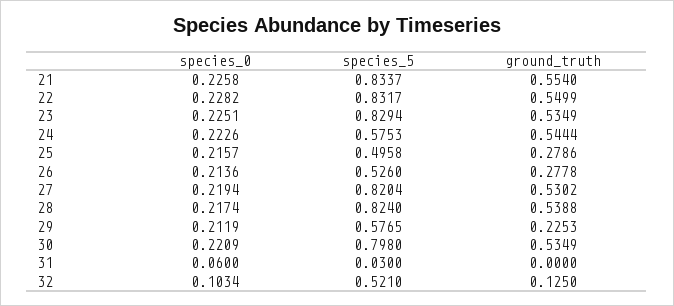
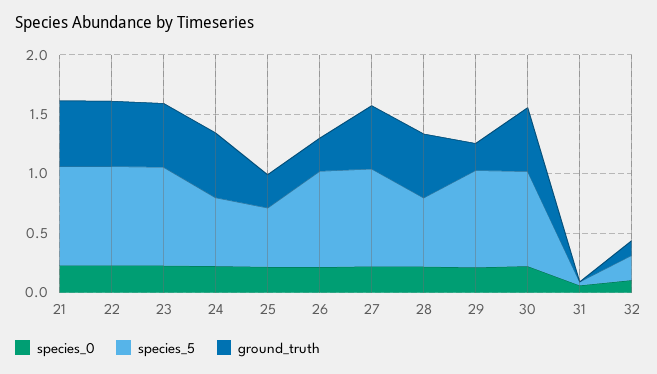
  {
    "species_0": {
      "21": 0.2258,
      "22": 0.2282,
      "23": 0.2251,
      "24": 0.2226,
      "25": 0.2157,
      "26": 0.2136,
      "27": 0.2194,
      "28": 0.2174,
      "29": 0.2119,
      "30": 0.2209,
      "31": 0.06,
      "32": 0.1034
    },
    "species_5": {
      "21": 0.8337,
      "22": 0.8317,
      "23": 0.8294,
      "24": 0.5753,
      "25": 0.4958,
-     "26": 0.526,
+     "26": 0.8,
      "27": 0.8204,
-     "28": 0.824,
+     "28": 0.6,
-     "29": 0.5765,
+     "29": 0.8,
      "30": 0.798,
      "31": 0.03,
-     "32": 0.521
+     "32": 0.2
    },
    "ground_truth": {
      "21": 0.554,
      "22": 0.5499,
      "23": 0.5349,
      "24": 0.5444,
      "25": 0.2786,
      "26": 0.2778,
      "27": 0.5302,
      "28": 0.5388,
      "29": 0.2253,
      "30": 0.5349,
      "31": 0,
      "32": 0.125
    }
  }

